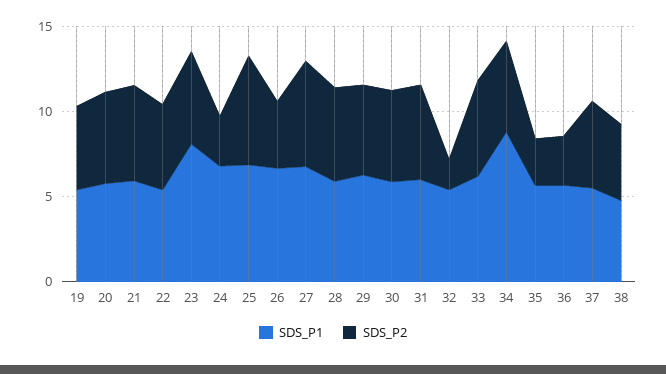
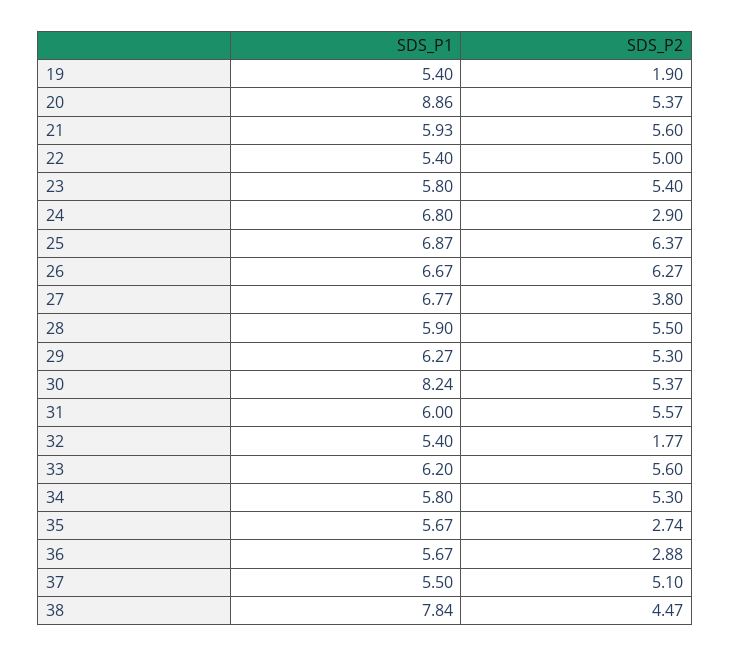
  {
    "SDS_P1": {
      "19": 5.4,
-     "20": 6,
+     "20": 8.86,
      "21": 5.93,
      "22": 5.4,
-     "23": 8,
+     "23": 5.8,
      "24": 6.8,
      "25": 6.87,
      "26": 6.67,
      "27": 6.77,
      "28": 5.9,
      "29": 6.27,
-     "30": 6,
+     "30": 8.24,
      "31": 6,
      "32": 5.4,
      "33": 6.2,
-     "34": 9,
+     "34": 5.8,
      "35": 5.67,
      "36": 5.67,
      "37": 5.5,
-     "38": 5
+     "38": 7.84
    },
    "SDS_P2": {
-     "19": 5,
+     "19": 1.9,
      "20": 5.37,
      "21": 5.6,
      "22": 5,
      "23": 5.4,
      "24": 2.9,
      "25": 6.37,
-     "26": 4,
+     "26": 6.27,
-     "27": 6,
+     "27": 3.8,
      "28": 5.5,
      "29": 5.3,
      "30": 5.37,
      "31": 5.57,
      "32": 1.77,
      "33": 5.6,
      "34": 5.3,
      "35": 2.74,
      "36": 2.88,
      "37": 5.1,
      "38": 4.47
    }
  }

